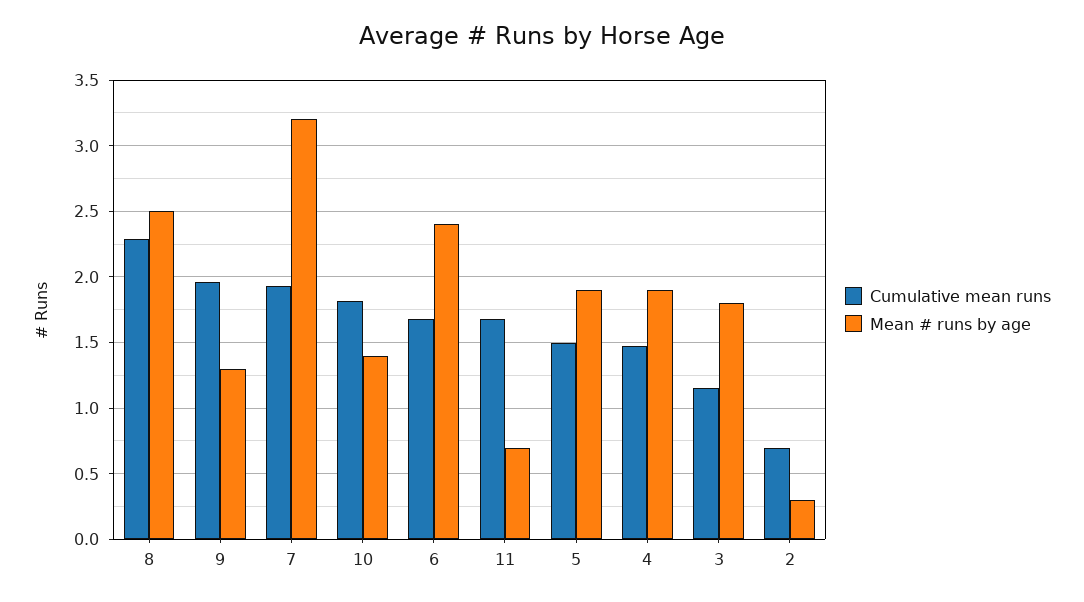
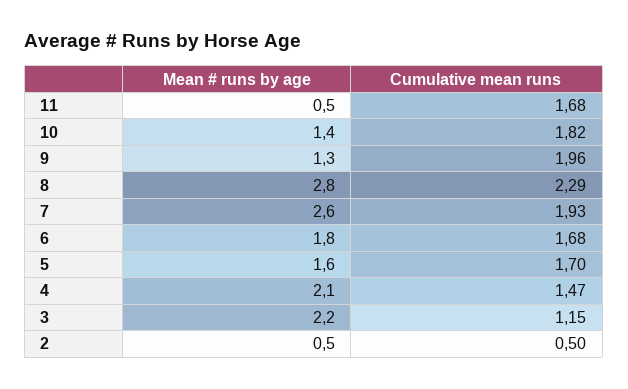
  {
    "Cumulative mean runs": {
      "8": 2.29,
      "9": 1.96,
      "7": 1.93,
      "10": 1.82,
      "6": 1.68,
      "11": 1.68,
-     "5": 1.5,
+     "5": 1.7,
      "4": 1.47,
      "3": 1.15,
-     "2": 0.7
+     "2": 0.5
    },
    "Mean # runs by age": {
-     "8": 2.5,
+     "8": 2.8,
      "9": 1.3,
-     "7": 3.2,
+     "7": 2.6,
      "10": 1.4,
-     "6": 2.4,
+     "6": 1.8,
-     "11": 0.7,
+     "11": 0.5,
-     "5": 1.9,
+     "5": 1.6,
-     "4": 1.9,
+     "4": 2.1,
-     "3": 1.8,
+     "3": 2.2,
-     "2": 0.3
+     "2": 0.5
    }
  }

